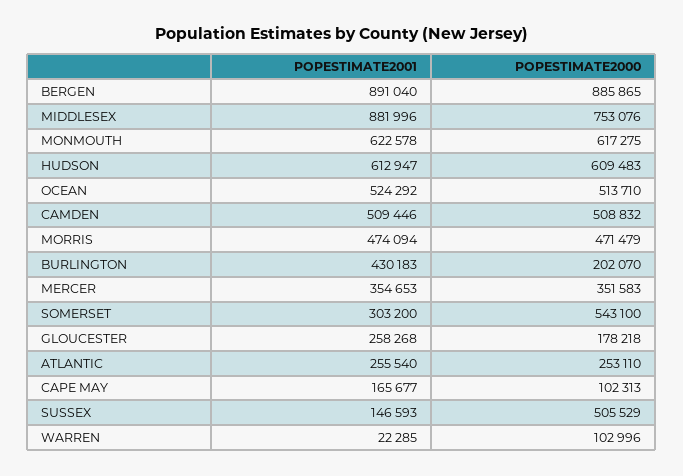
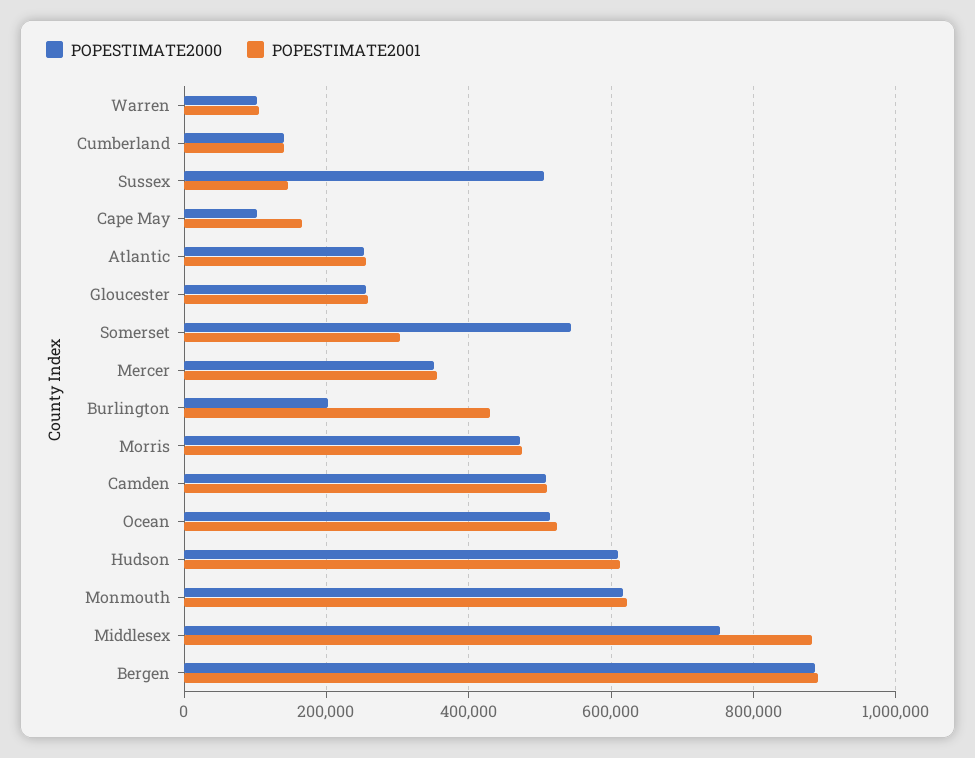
  {
    "POPESTIMATE2001": {
      "BERGEN": 891040,
      "MIDDLESEX": 881996,
      "MONMOUTH": 622578,
      "HUDSON": 612947,
      "OCEAN": 524292,
      "CAMDEN": 509446,
      "MORRIS": 474094,
      "BURLINGTON": 430183,
      "MERCER": 354653,
      "SOMERSET": 303200,
      "GLOUCESTER": 258268,
      "ATLANTIC": 255540,
      "CAPE MAY": 165677,
      "SUSSEX": 146593,
-     "WARREN": 22285
+     "WARREN": 100000,
+     "Cumberland": 140000
    },
    "POPESTIMATE2000": {
      "BERGEN": 885865,
      "MIDDLESEX": 753076,
      "MONMOUTH": 617275,
      "HUDSON": 609483,
      "OCEAN": 513710,
      "CAMDEN": 508832,
      "MORRIS": 471479,
      "BURLINGTON": 202070,
      "MERCER": 351583,
      "SOMERSET": 543100,
-     "GLOUCESTER": 178218,
+     "GLOUCESTER": 260000,
      "ATLANTIC": 253110,
      "CAPE MAY": 102313,
      "SUSSEX": 505529,
-     "WARREN": 102996
+     "WARREN": 102996,
+     "Cumberland": 140000
    }
  }

